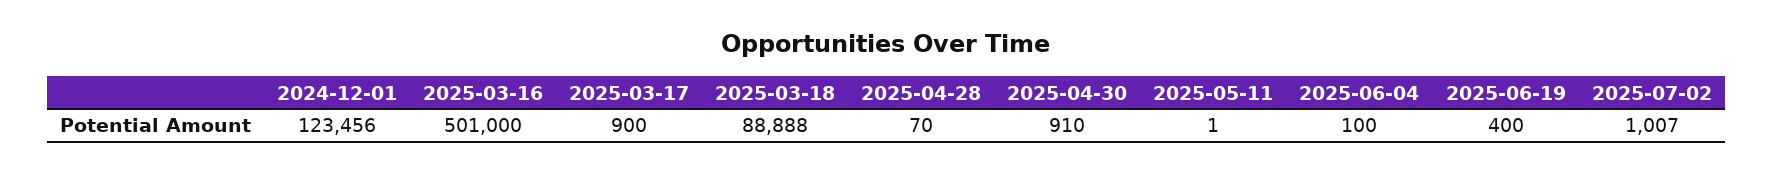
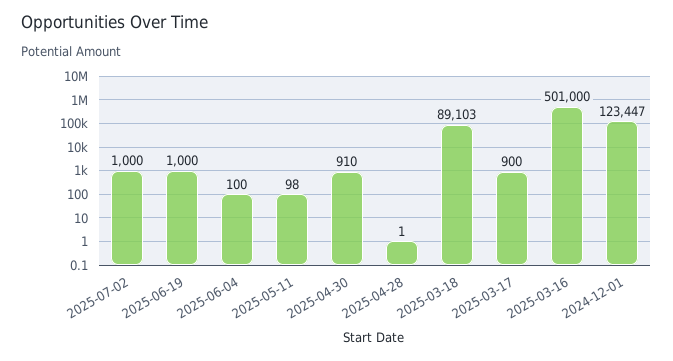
  {
-   "2024-12-01": 123456,
+   "2024-12-01": 123447,
    "2025-03-16": 501000,
    "2025-03-17": 900,
-   "2025-03-18": 88888,
+   "2025-03-18": 89103,
-   "2025-04-28": 70,
+   "2025-04-28": 1,
    "2025-04-30": 910,
-   "2025-05-11": 1,
+   "2025-05-11": 98,
    "2025-06-04": 100,
-   "2025-06-19": 400,
+   "2025-06-19": 1000,
-   "2025-07-02": 1007
+   "2025-07-02": 1000
  }

